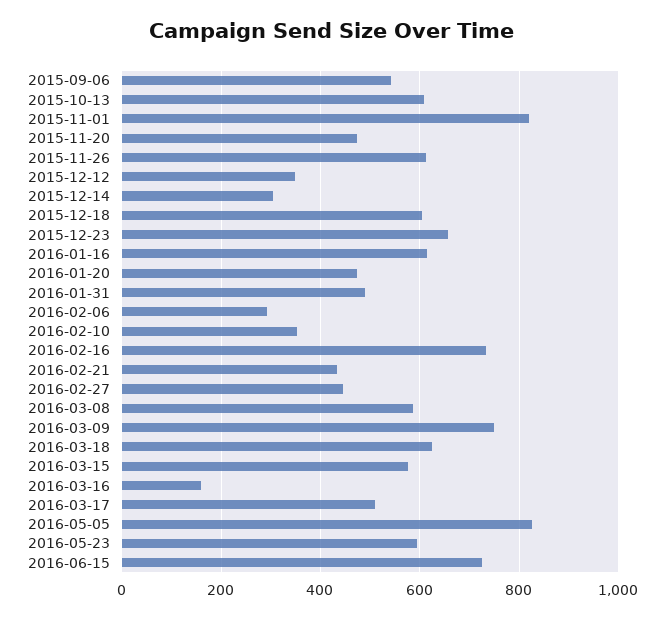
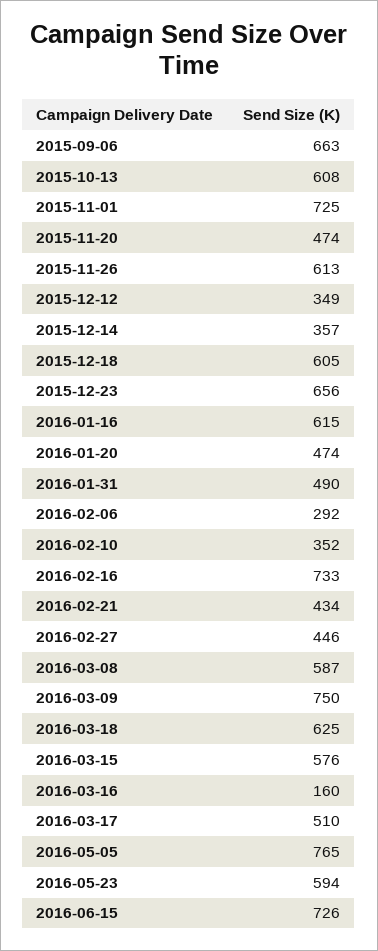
  {
-   "2015-09-06": 540,
+   "2015-09-06": 663,
    "2015-10-13": 608,
-   "2015-11-01": 820,
+   "2015-11-01": 725,
    "2015-11-20": 474,
    "2015-11-26": 613,
    "2015-12-12": 349,
-   "2015-12-14": 300,
+   "2015-12-14": 357,
    "2015-12-18": 605,
    "2015-12-23": 656,
    "2016-01-16": 615,
    "2016-01-20": 474,
    "2016-01-31": 490,
    "2016-02-06": 292,
    "2016-02-10": 352,
    "2016-02-16": 733,
    "2016-02-21": 434,
    "2016-02-27": 446,
    "2016-03-08": 587,
    "2016-03-09": 750,
    "2016-03-18": 625,
    "2016-03-15": 576,
    "2016-03-16": 160,
    "2016-03-17": 510,
-   "2016-05-05": 820,
+   "2016-05-05": 765,
    "2016-05-23": 594,
    "2016-06-15": 726
  }

